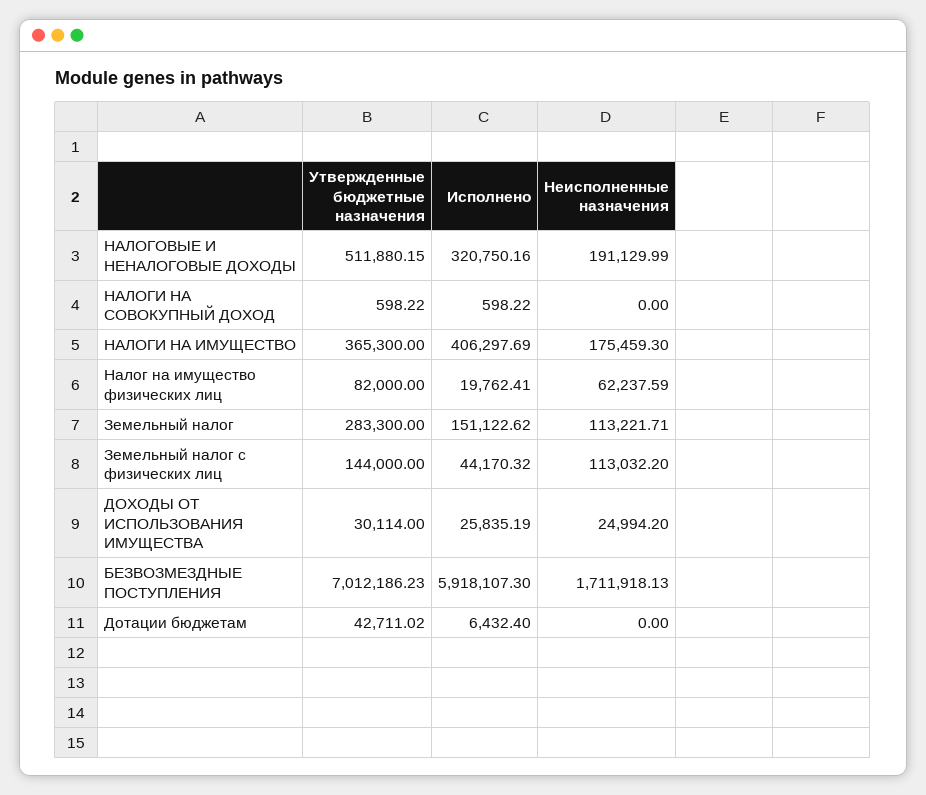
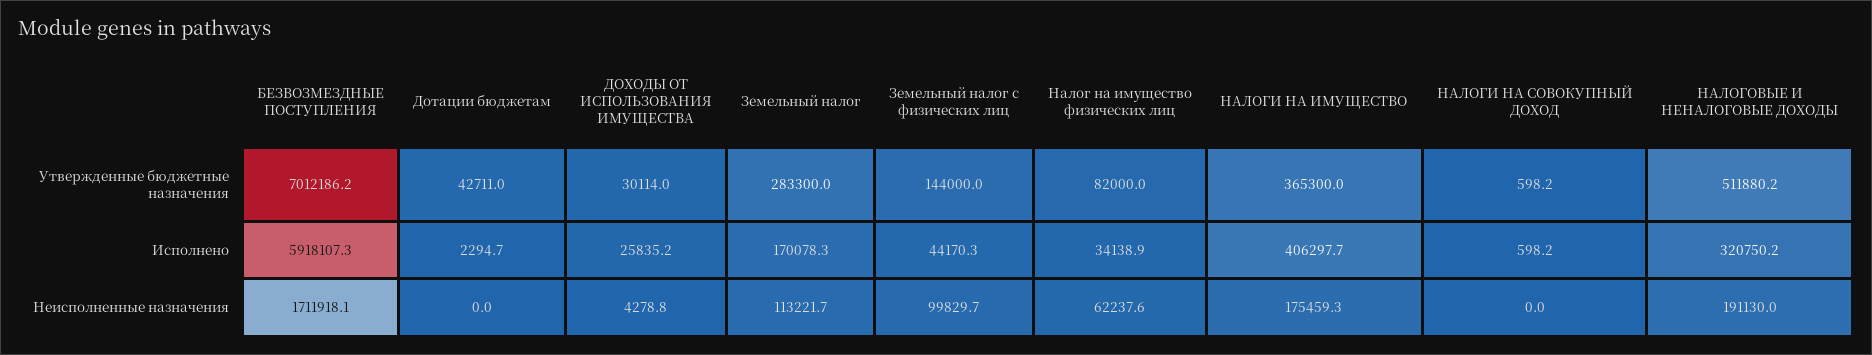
  {
    "Утвержденные бюджетные назначения": {
      "НАЛОГОВЫЕ И НЕНАЛОГОВЫЕ ДОХОДЫ": 511880.15,
      "НАЛОГИ НА СОВОКУПНЫЙ ДОХОД": 598.22,
      "НАЛОГИ НА ИМУЩЕСТВО": 365300,
      "Налог на имущество физических лиц": 82000,
      "Земельный налог": 283300,
      "Земельный налог с физических лиц": 144000,
      "ДОХОДЫ ОТ ИСПОЛЬЗОВАНИЯ ИМУЩЕСТВА": 30114,
      "БЕЗВОЗМЕЗДНЫЕ ПОСТУПЛЕНИЯ": 7012186.23,
      "Дотации бюджетам": 42711.02
    },
    "Исполнено": {
      "НАЛОГОВЫЕ И НЕНАЛОГОВЫЕ ДОХОДЫ": 320750.16,
      "НАЛОГИ НА СОВОКУПНЫЙ ДОХОД": 598.22,
      "НАЛОГИ НА ИМУЩЕСТВО": 406297.69,
-     "Налог на имущество физических лиц": 19762.41,
+     "Налог на имущество физических лиц": 34138.9,
-     "Земельный налог": 151122.62,
+     "Земельный налог": 170078.3,
      "Земельный налог с физических лиц": 44170.32,
      "ДОХОДЫ ОТ ИСПОЛЬЗОВАНИЯ ИМУЩЕСТВА": 25835.19,
      "БЕЗВОЗМЕЗДНЫЕ ПОСТУПЛЕНИЯ": 5918107.3,
-     "Дотации бюджетам": 6432.4
+     "Дотации бюджетам": 2294.7
    },
    "Неисполненные назначения": {
      "НАЛОГОВЫЕ И НЕНАЛОГОВЫЕ ДОХОДЫ": 191129.99,
      "НАЛОГИ НА СОВОКУПНЫЙ ДОХОД": 0,
      "НАЛОГИ НА ИМУЩЕСТВО": 175459.3,
      "Налог на имущество физических лиц": 62237.59,
      "Земельный налог": 113221.71,
-     "Земельный налог с физических лиц": 113032.2,
+     "Земельный налог с физических лиц": 99829.7,
-     "ДОХОДЫ ОТ ИСПОЛЬЗОВАНИЯ ИМУЩЕСТВА": 24994.2,
+     "ДОХОДЫ ОТ ИСПОЛЬЗОВАНИЯ ИМУЩЕСТВА": 4278.8,
      "БЕЗВОЗМЕЗДНЫЕ ПОСТУПЛЕНИЯ": 1711918.13,
      "Дотации бюджетам": 0
    }
  }

